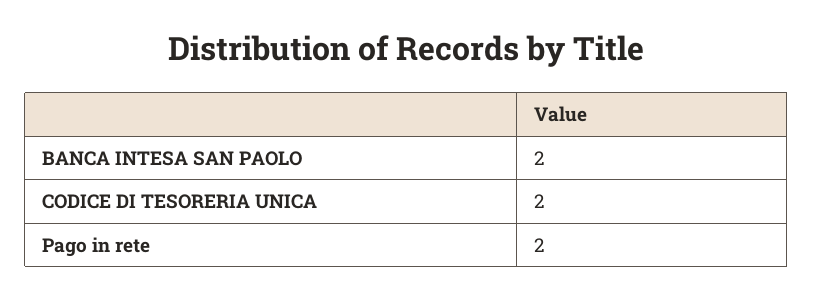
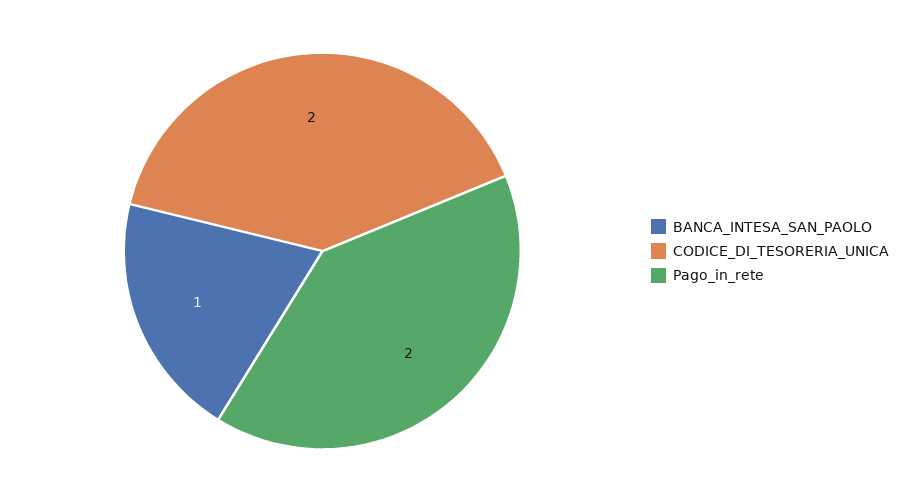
  {
-   "BANCA INTESA SAN PAOLO": 2,
+   "BANCA INTESA SAN PAOLO": 1,
    "CODICE DI TESORERIA UNICA": 2,
    "Pago in rete": 2
  }

